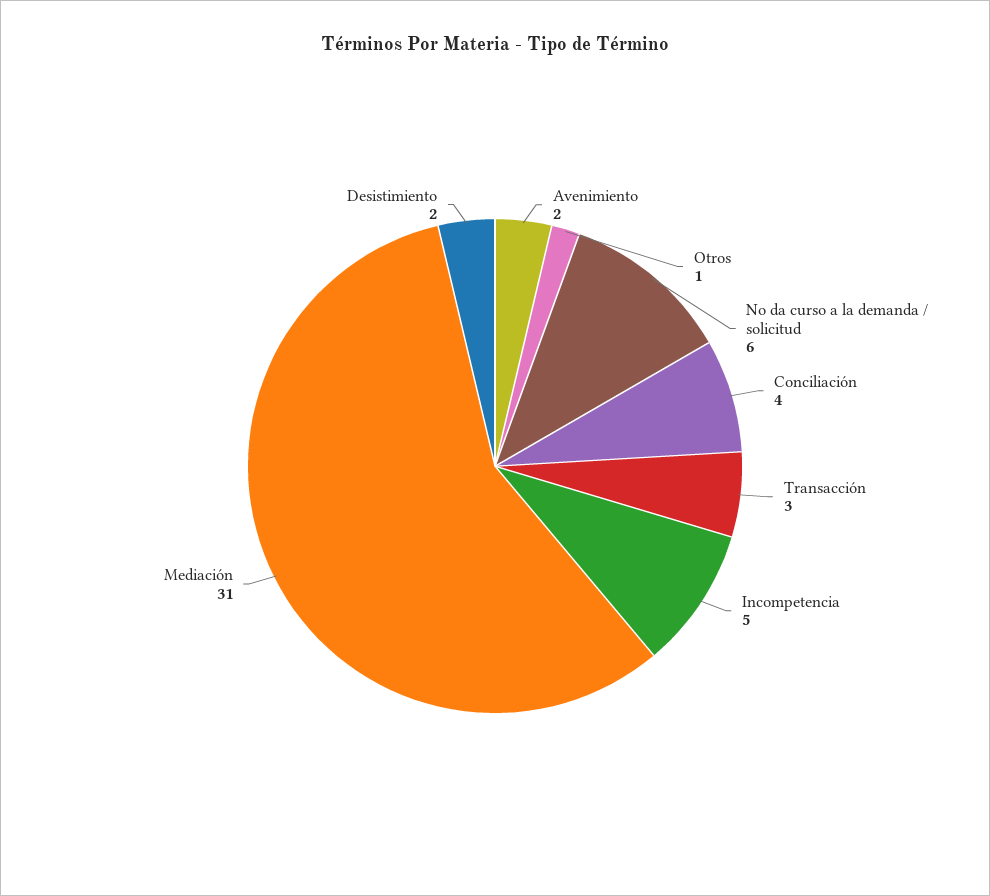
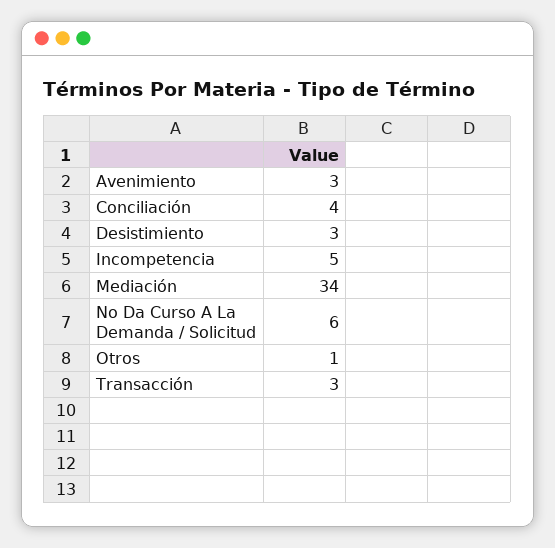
  {
-   "Avenimiento": 2,
+   "Avenimiento": 3,
    "Otros": 1,
    "No da curso a la demanda / solicitud": 6,
    "Conciliación": 4,
    "Transacción": 3,
    "Incompetencia": 5,
-   "Mediación": 31,
+   "Mediación": 34,
-   "Desistimiento": 2
+   "Desistimiento": 3
  }

